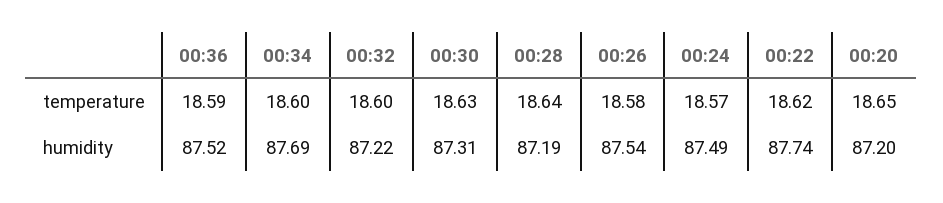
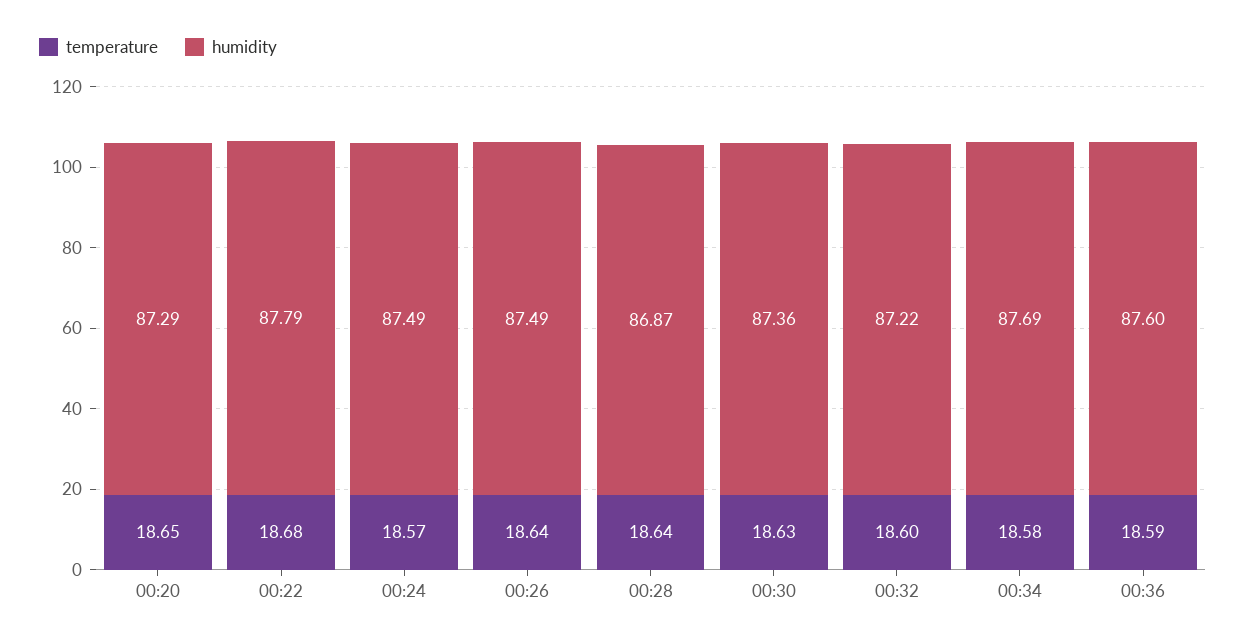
  {
    "temperature": {
      "00:36": 18.59,
-     "00:34": 18.6,
+     "00:34": 18.58,
      "00:32": 18.6,
      "00:30": 18.63,
      "00:28": 18.64,
-     "00:26": 18.58,
+     "00:26": 18.64,
      "00:24": 18.57,
-     "00:22": 18.62,
+     "00:22": 18.68,
      "00:20": 18.65
    },
    "humidity": {
-     "00:36": 87.52,
+     "00:36": 87.6,
      "00:34": 87.69,
      "00:32": 87.22,
-     "00:30": 87.31,
+     "00:30": 87.36,
-     "00:28": 87.19,
+     "00:28": 86.87,
-     "00:26": 87.54,
+     "00:26": 87.49,
      "00:24": 87.49,
-     "00:22": 87.74,
+     "00:22": 87.79,
-     "00:20": 87.2
+     "00:20": 87.29
    }
  }

